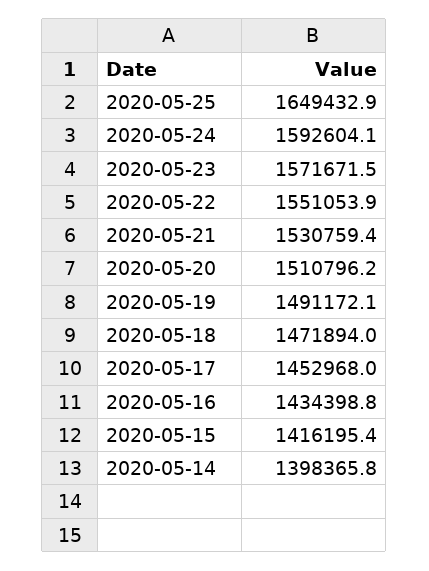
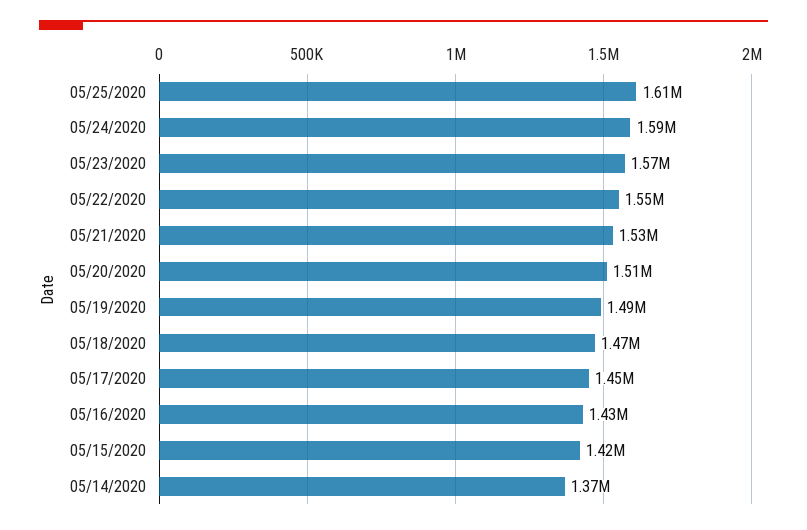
  {
-   "2020-05-25": 1649432.9,
+   "2020-05-25": 1610000,
    "2020-05-24": 1592604.1,
    "2020-05-23": 1571671.5,
    "2020-05-22": 1551053.9,
    "2020-05-21": 1530759.4,
    "2020-05-20": 1510796.2,
    "2020-05-19": 1491172.1,
    "2020-05-18": 1471894,
    "2020-05-17": 1452968,
    "2020-05-16": 1434398.8,
    "2020-05-15": 1416195.4,
-   "2020-05-14": 1398365.8
+   "2020-05-14": 1370000
  }

